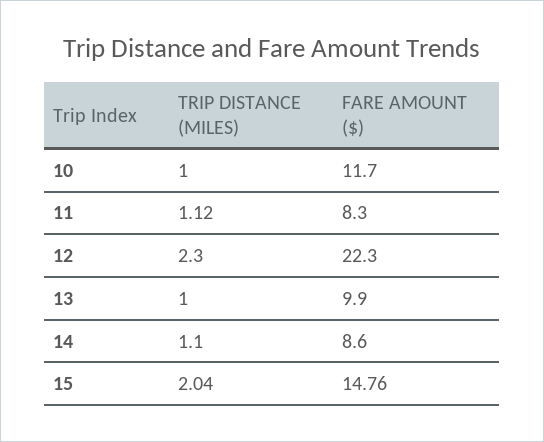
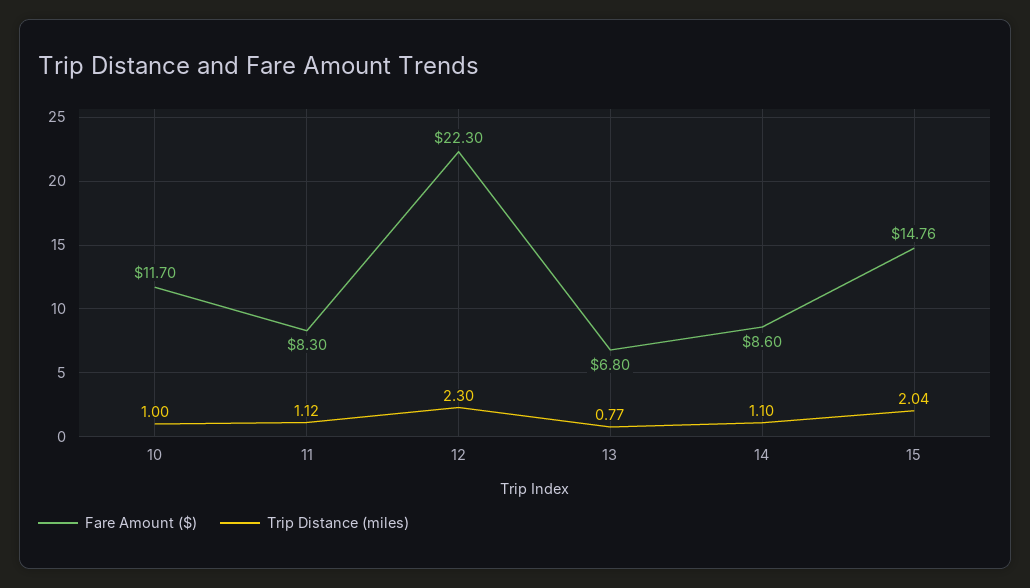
  {
    "TRIP DISTANCE (MILES)": {
      "10": 1,
      "11": 1.12,
      "12": 2.3,
-     "13": 1,
+     "13": 0.77,
      "14": 1.1,
      "15": 2.04
    },
    "FARE AMOUNT ($)": {
      "10": 11.7,
      "11": 8.3,
      "12": 22.3,
-     "13": 9.9,
+     "13": 6.8,
      "14": 8.6,
      "15": 14.76
    }
  }

